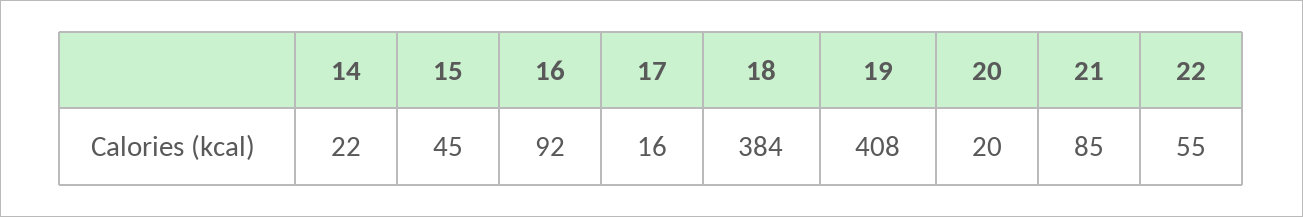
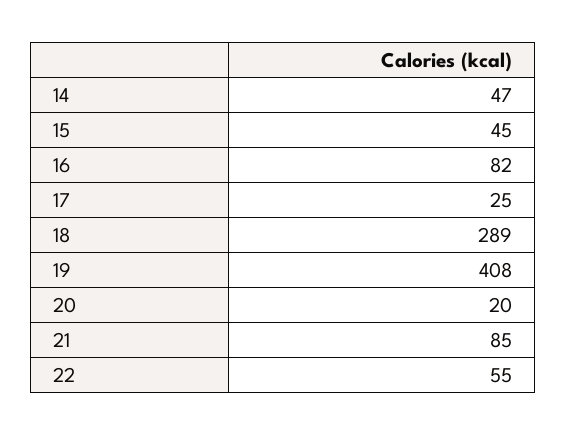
  {
-   "14": 22,
+   "14": 47,
    "15": 45,
-   "16": 92,
+   "16": 82,
-   "17": 16,
+   "17": 25,
-   "18": 384,
+   "18": 289,
    "19": 408,
    "20": 20,
    "21": 85,
    "22": 55
  }

